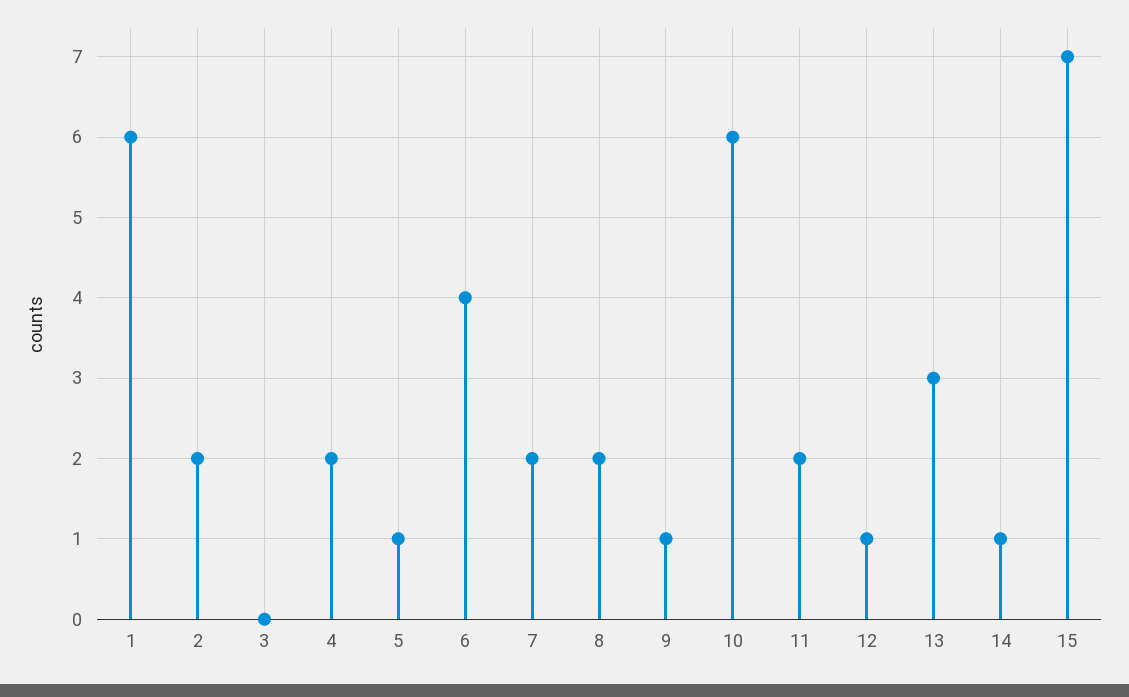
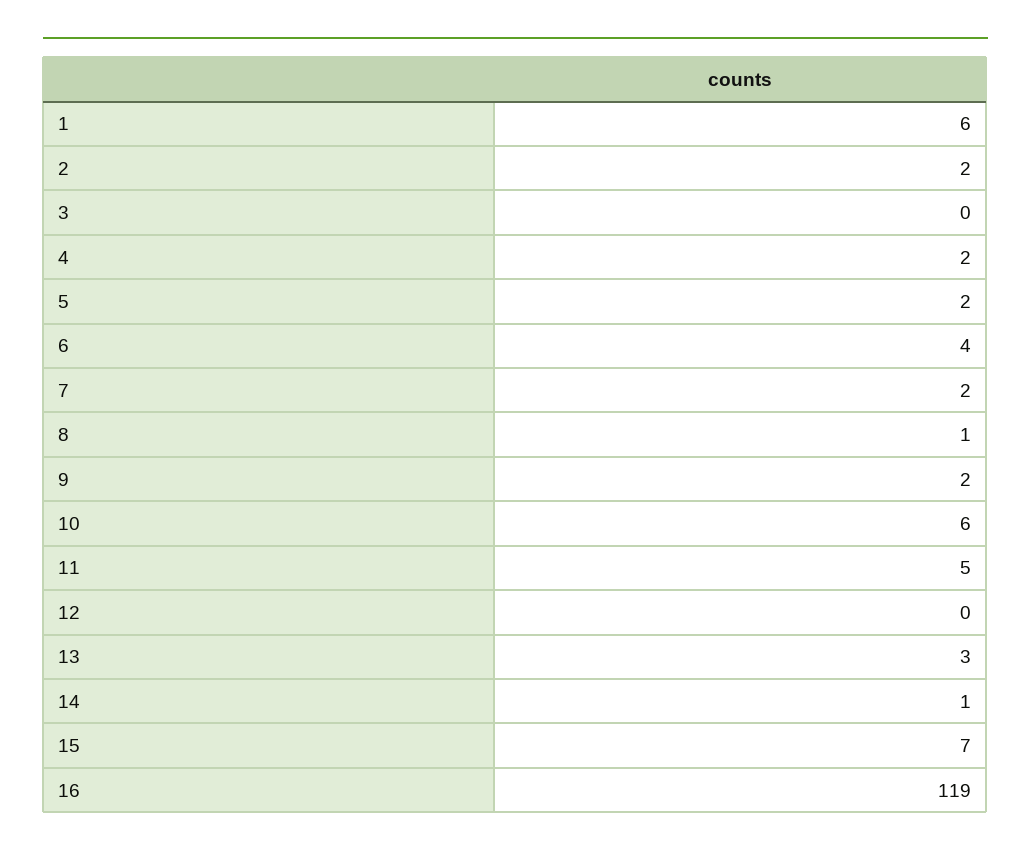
  {
    "1": 6,
    "2": 2,
    "3": 0,
    "4": 2,
-   "5": 1,
+   "5": 2,
    "6": 4,
    "7": 2,
-   "8": 2,
+   "8": 1,
-   "9": 1,
+   "9": 2,
    "10": 6,
-   "11": 2,
+   "11": 5,
-   "12": 1,
+   "12": 0,
    "13": 3,
    "14": 1,
-   "15": 7
+   "15": 7,
+   "16": 119
  }

